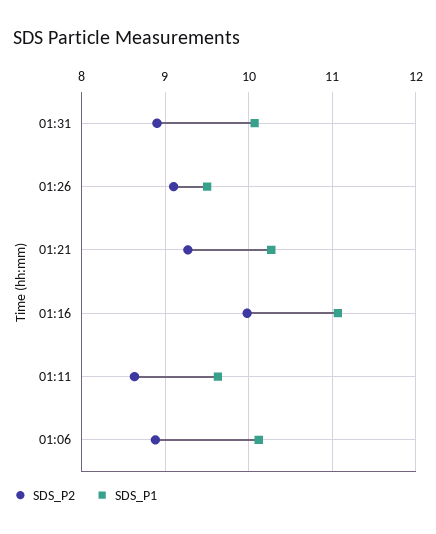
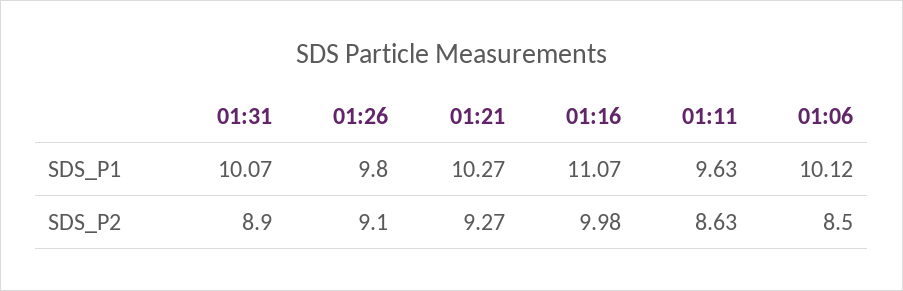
  {
    "SDS_P2": {
      "01:31": 8.9,
      "01:26": 9.1,
      "01:21": 9.27,
      "01:16": 9.98,
      "01:11": 8.63,
-     "01:06": 8.9
+     "01:06": 8.5
    },
    "SDS_P1": {
      "01:31": 10.07,
-     "01:26": 9.5,
+     "01:26": 9.8,
      "01:21": 10.27,
      "01:16": 11.07,
      "01:11": 9.63,
      "01:06": 10.12
    }
  }

